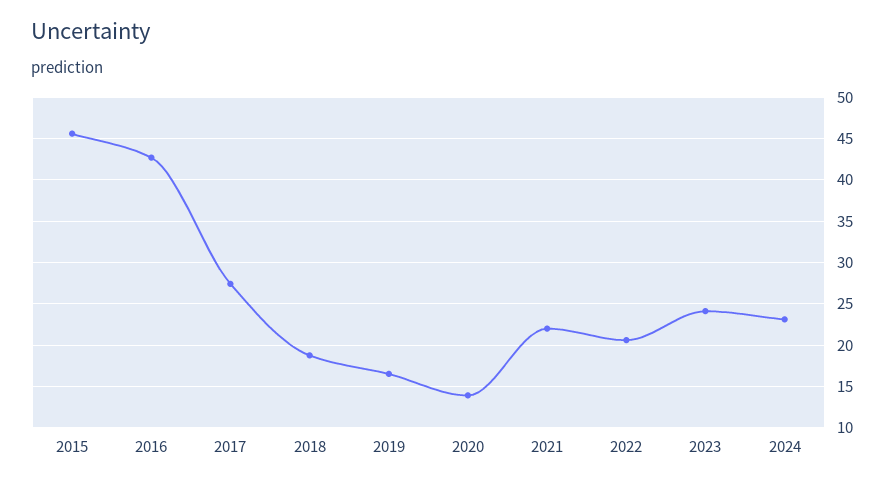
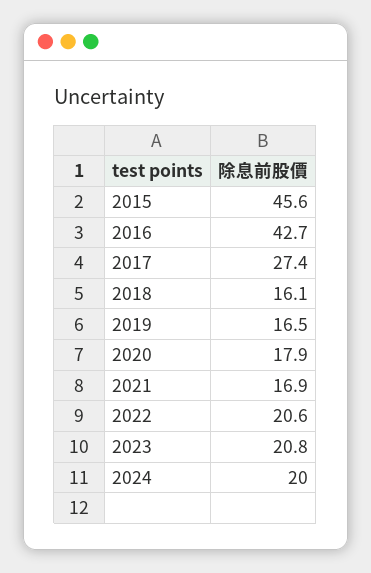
  {
    "2015": 45.6,
    "2016": 42.7,
    "2017": 27.4,
-   "2018": 19,
+   "2018": 16.1,
    "2019": 16.5,
-   "2020": 14,
+   "2020": 17.9,
-   "2021": 22,
+   "2021": 16.9,
    "2022": 20.6,
-   "2023": 24,
+   "2023": 20.8,
-   "2024": 23
+   "2024": 20
  }

